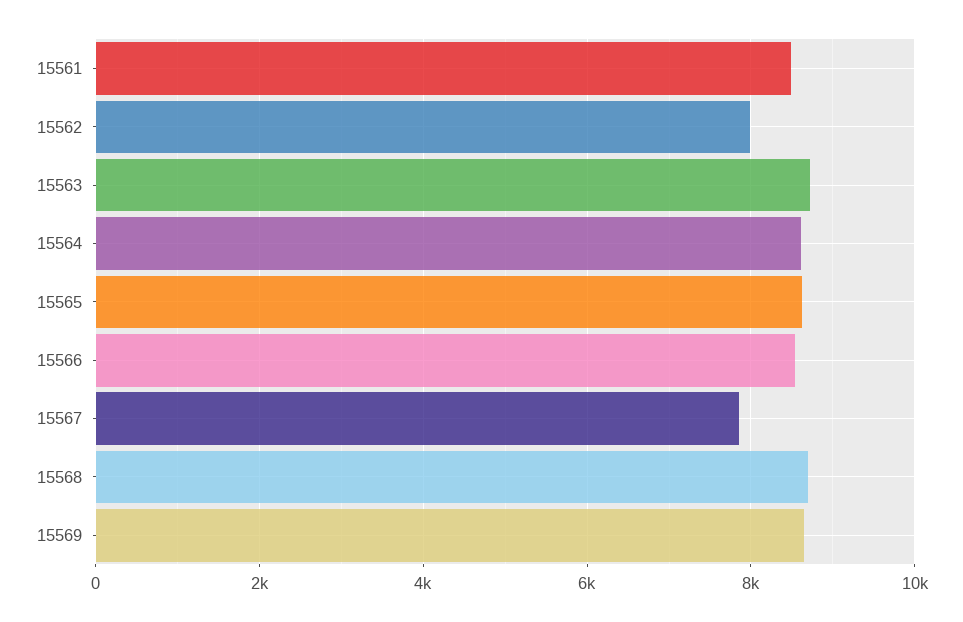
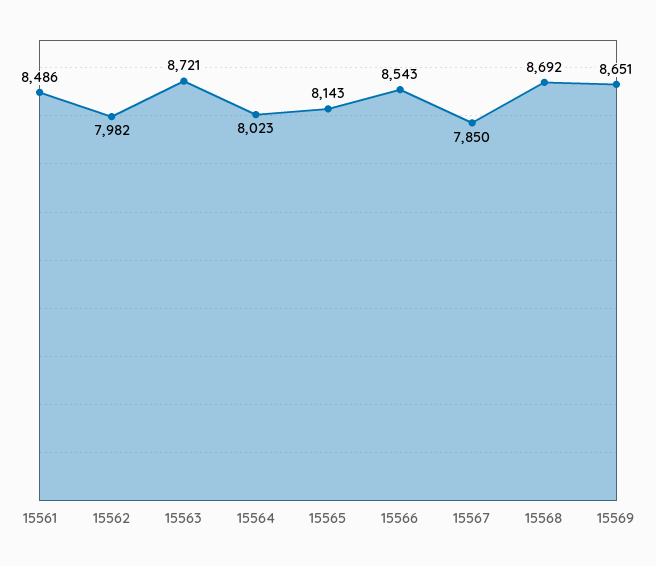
  {
    "15561": 8486,
    "15562": 7982,
    "15563": 8721,
-   "15564": 8600,
+   "15564": 8023,
-   "15565": 8600,
+   "15565": 8143,
    "15566": 8543,
    "15567": 7850,
    "15568": 8692,
    "15569": 8651
  }

